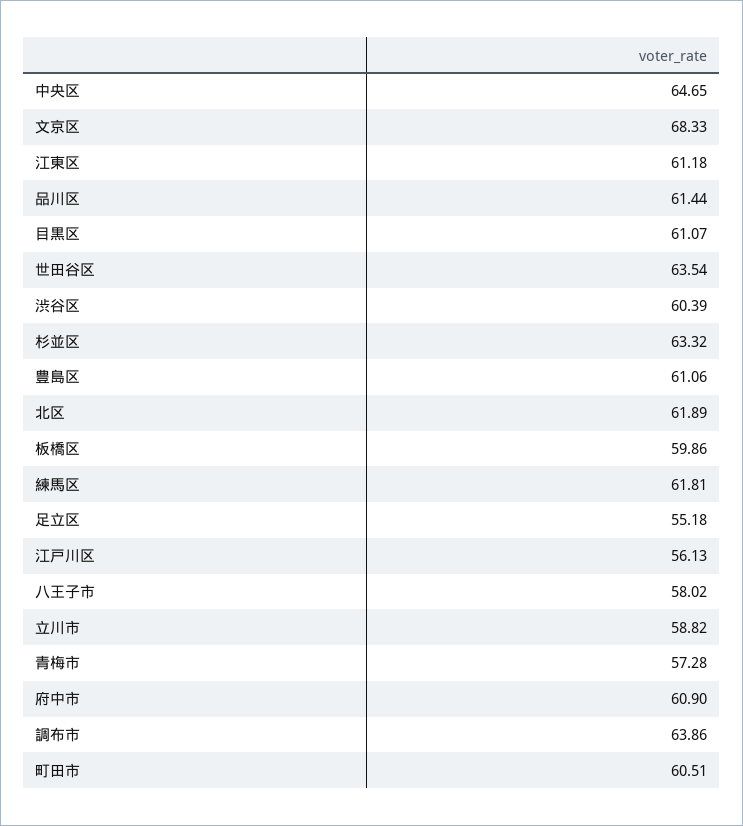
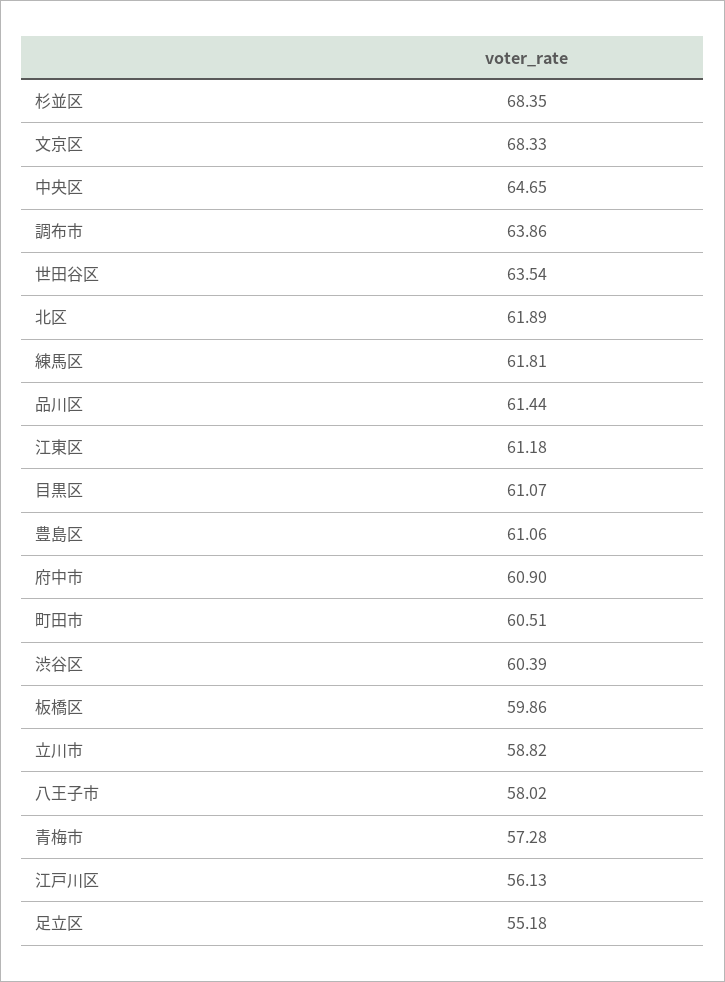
  {
    "中央区": 64.65,
    "文京区": 68.33,
    "江東区": 61.18,
    "品川区": 61.44,
    "目黒区": 61.07,
    "世田谷区": 63.54,
    "渋谷区": 60.39,
-   "杉並区": 63.32,
+   "杉並区": 68.35,
    "豊島区": 61.06,
    "北区": 61.89,
    "板橋区": 59.86,
    "練馬区": 61.81,
    "足立区": 55.18,
    "江戸川区": 56.13,
    "八王子市": 58.02,
    "立川市": 58.82,
    "青梅市": 57.28,
    "府中市": 60.9,
    "調布市": 63.86,
    "町田市": 60.51
  }

